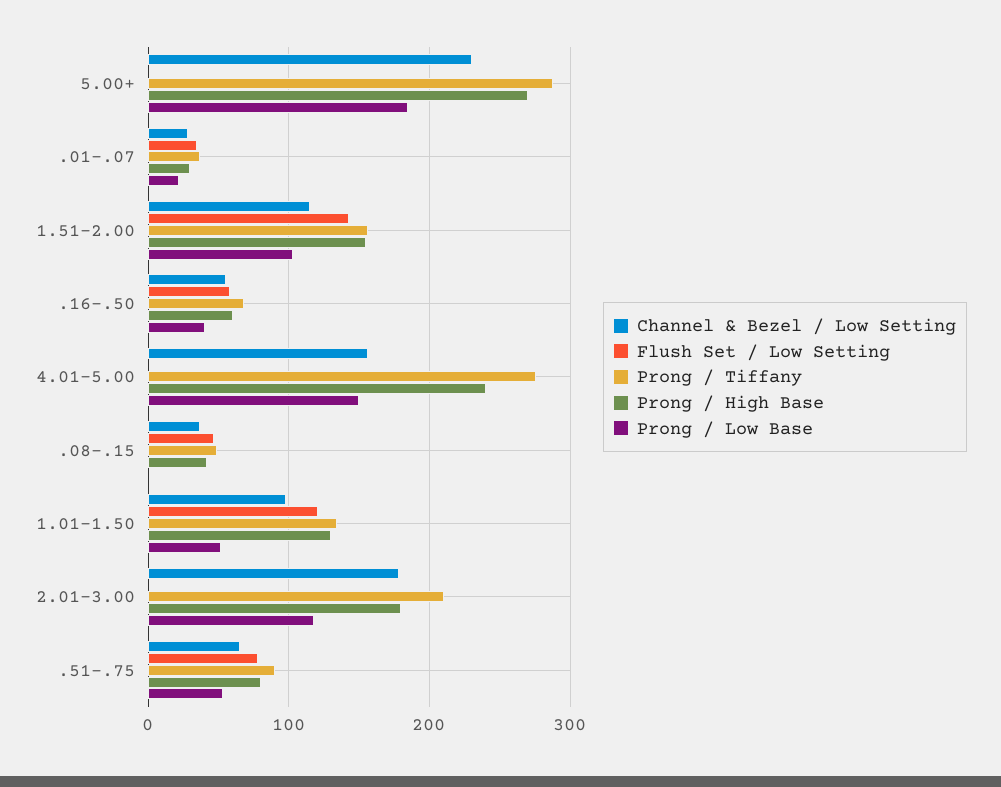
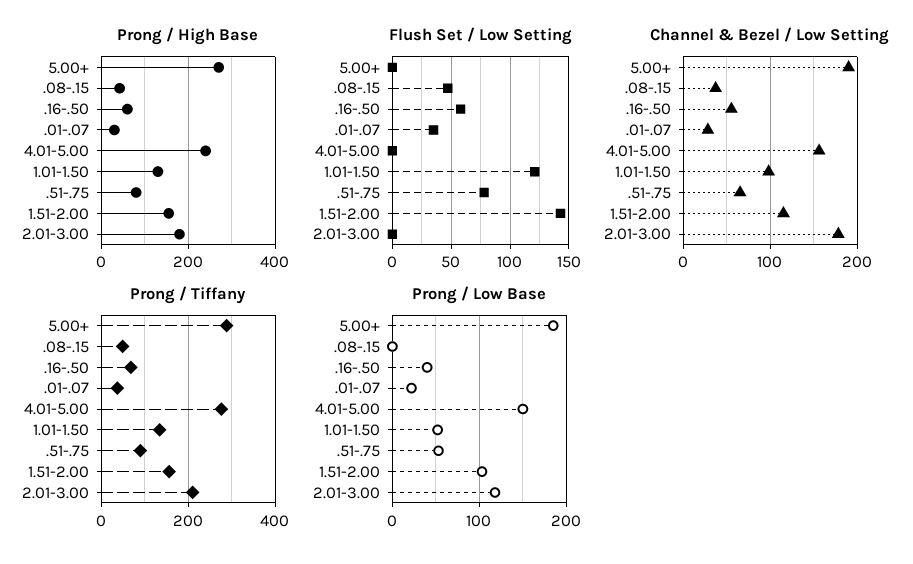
  {
    "Channel & Bezel / Low Setting": {
-     "5.00+": 230,
+     "5.00+": 190,
      ".01-.07": 30,
      "1.51-2.00": 120,
      ".16-.50": 60,
      "4.01-5.00": 160,
      ".08-.15": 40,
      "1.01-1.50": 100,
      "2.01-3.00": 180,
      ".51-.75": 70
    },
    "Flush Set / Low Setting": {
      "5.00+": 0,
      ".01-.07": 40,
      "1.51-2.00": 140,
      ".16-.50": 60,
      "4.01-5.00": 0,
      ".08-.15": 50,
      "1.01-1.50": 120,
      "2.01-3.00": 0,
      ".51-.75": 80
    },
    "Prong / Tiffany": {
      "5.00+": 290,
      ".01-.07": 40,
      "1.51-2.00": 160,
      ".16-.50": 70,
      "4.01-5.00": 280,
      ".08-.15": 50,
      "1.01-1.50": 130,
      "2.01-3.00": 210,
      ".51-.75": 90
    },
    "Prong / High Base": {
      "5.00+": 270,
      ".01-.07": 30,
      "1.51-2.00": 160,
      ".16-.50": 60,
      "4.01-5.00": 240,
      ".08-.15": 40,
      "1.01-1.50": 130,
      "2.01-3.00": 180,
      ".51-.75": 80
    },
    "Prong / Low Base": {
      "5.00+": 190,
      ".01-.07": 20,
      "1.51-2.00": 100,
      ".16-.50": 40,
      "4.01-5.00": 150,
      ".08-.15": 0,
      "1.01-1.50": 50,
      "2.01-3.00": 120,
      ".51-.75": 50
    }
  }

